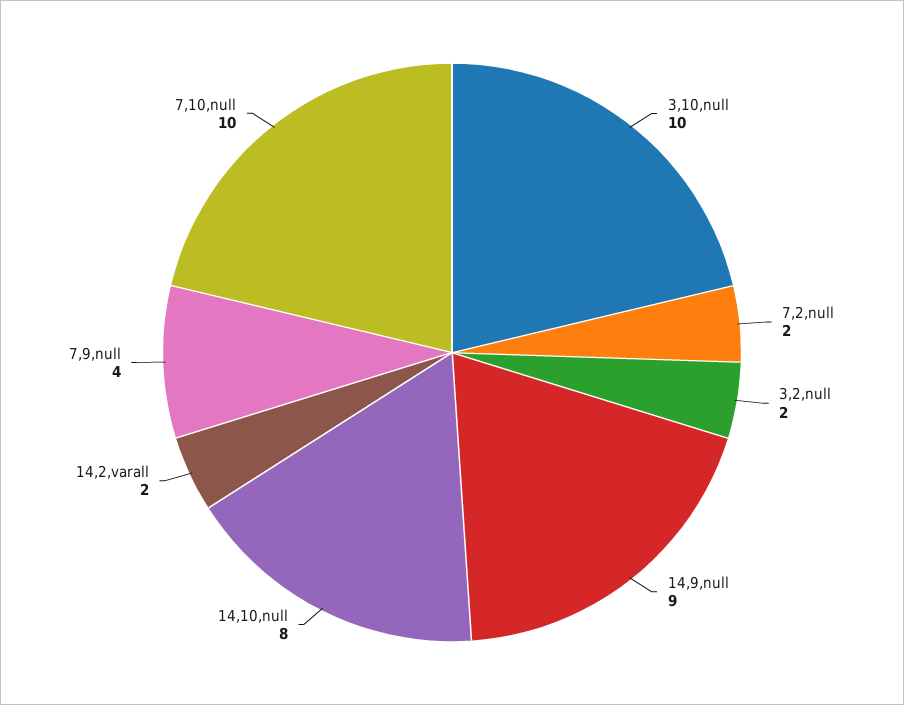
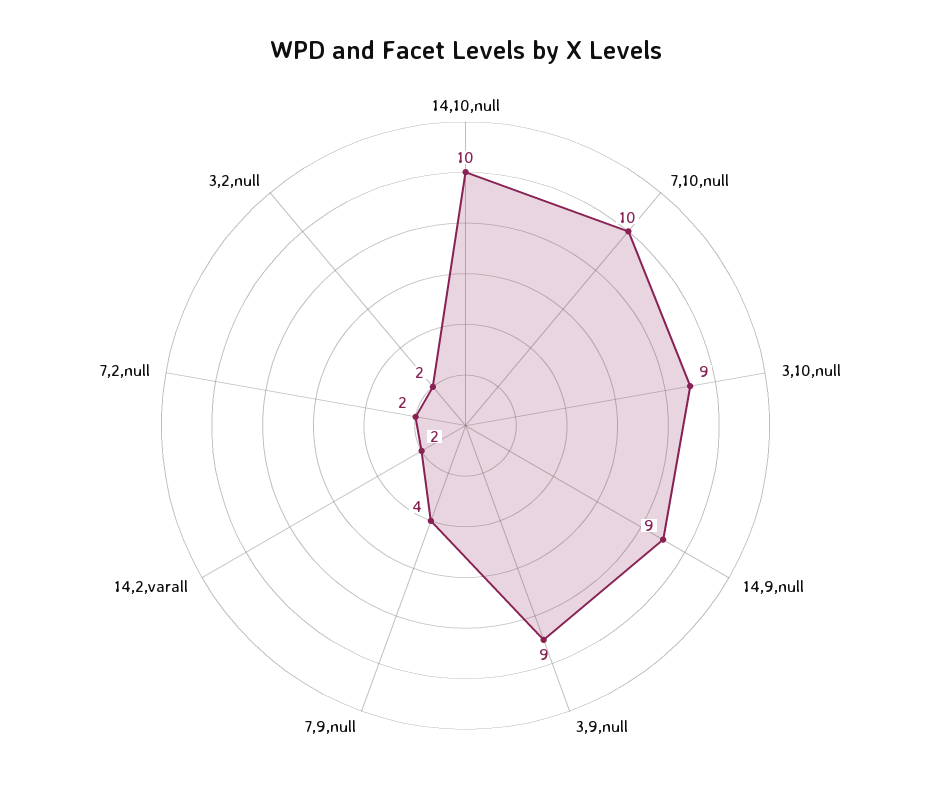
  {
-   "3,10,null": 10,
+   "3,10,null": 9,
    "7,2,null": 2,
    "3,2,null": 2,
    "14,9,null": 9,
-   "14,10,null": 8,
+   "14,10,null": 10,
    "14,2,varall": 2,
    "7,9,null": 4,
-   "7,10,null": 10
+   "7,10,null": 10,
+   "3,9,null": 9
  }

